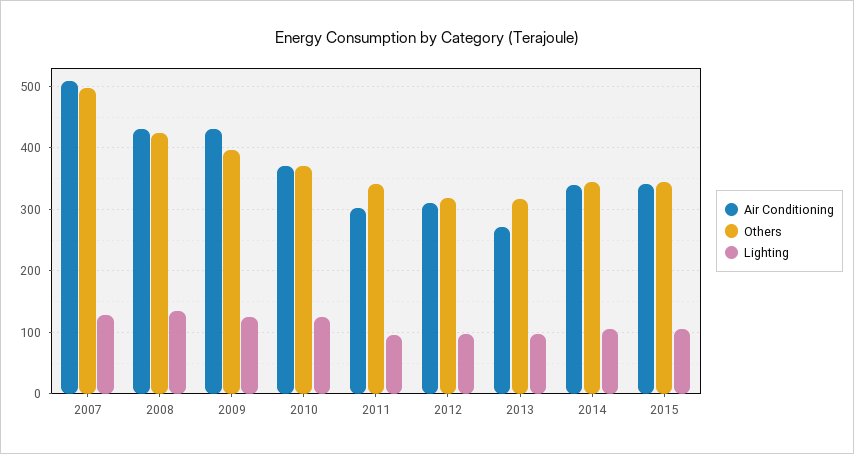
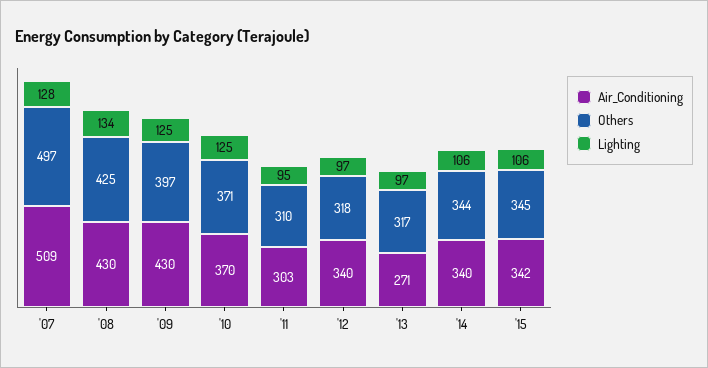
  {
    "Air Conditioning": {
      "2007": 509,
      "2008": 430,
      "2009": 430,
      "2010": 370,
      "2011": 303,
-     "2012": 310,
+     "2012": 340,
      "2013": 271,
      "2014": 340,
      "2015": 342
    },
    "Others": {
      "2007": 497,
      "2008": 425,
      "2009": 397,
      "2010": 371,
-     "2011": 340,
+     "2011": 310,
      "2012": 318,
      "2013": 317,
      "2014": 344,
      "2015": 345
    },
    "Lighting": {
      "2007": 128,
      "2008": 134,
      "2009": 125,
      "2010": 125,
      "2011": 95,
      "2012": 97,
      "2013": 97,
      "2014": 106,
      "2015": 106
    }
  }

